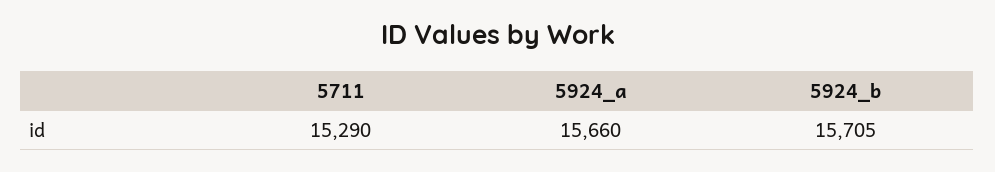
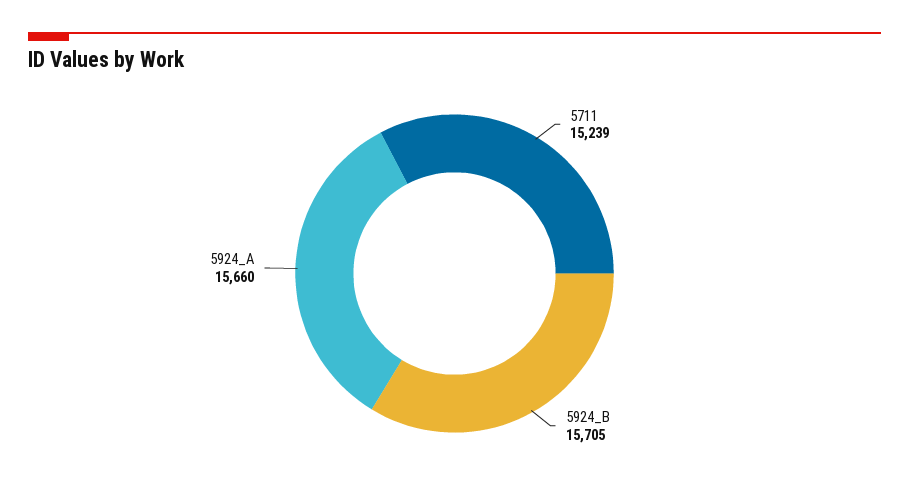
  {
-   "5711": 15290,
+   "5711": 15239,
    "5924_a": 15660,
    "5924_b": 15705
  }

